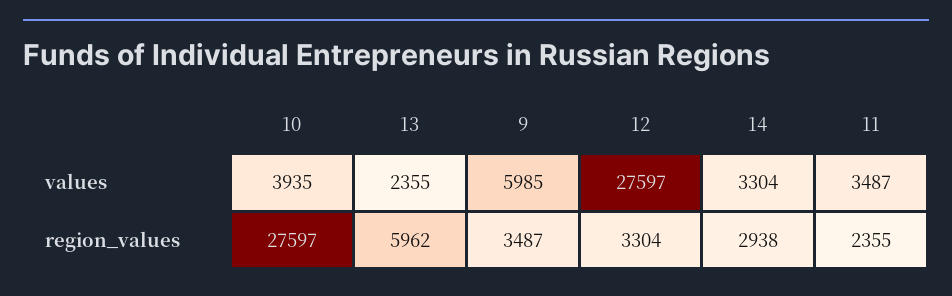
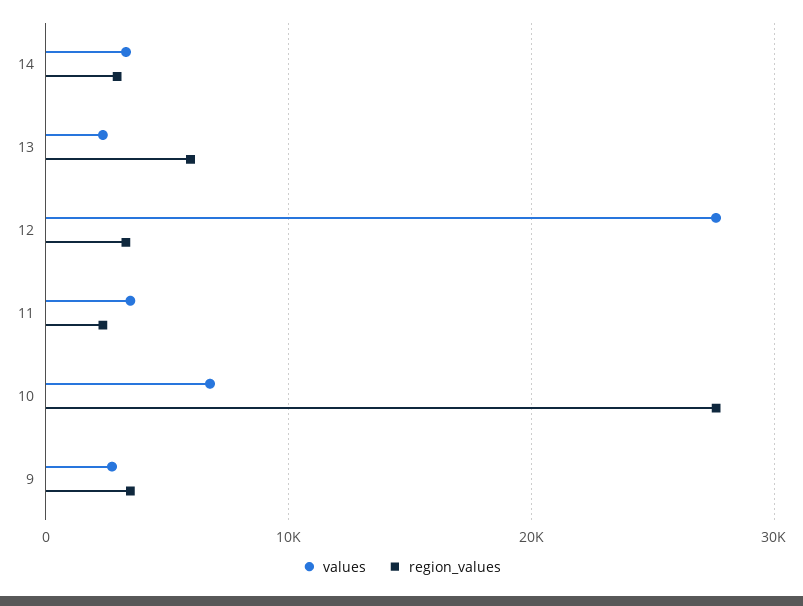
  {
    "values": {
-     "10": 3935,
+     "10": 7000,
      "13": 2355,
-     "9": 5985,
+     "9": 3000,
      "12": 27597,
      "14": 3304,
      "11": 3487
    },
    "region_values": {
      "10": 27597,
      "13": 5962,
      "9": 3487,
      "12": 3304,
      "14": 2938,
      "11": 2355
    }
  }

